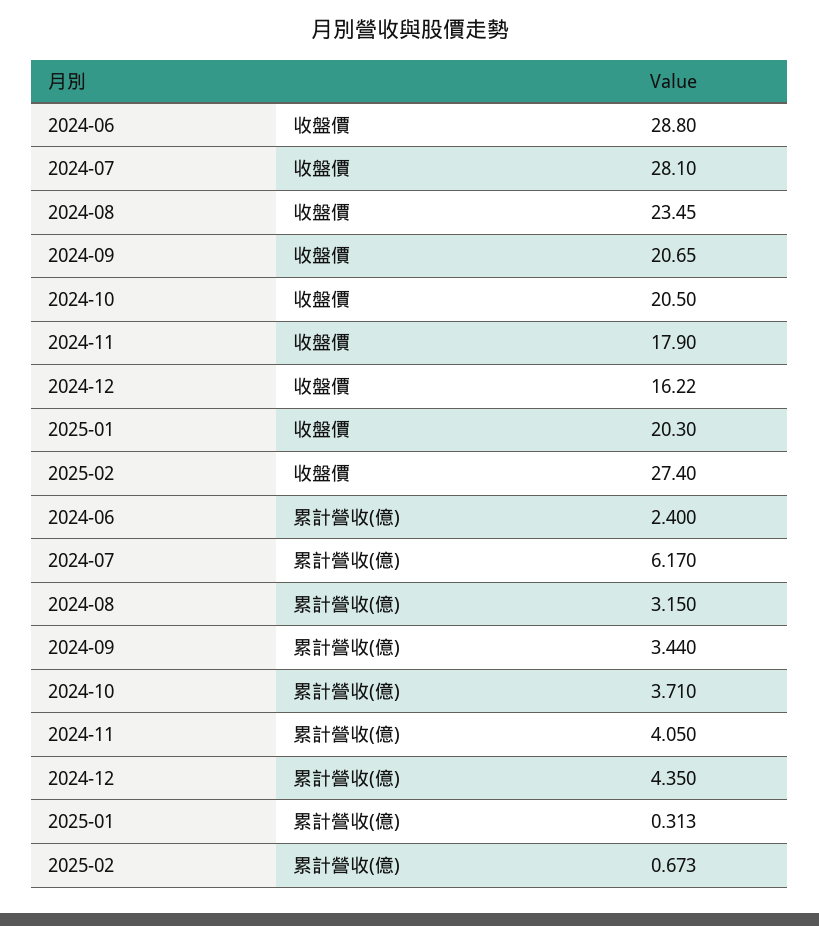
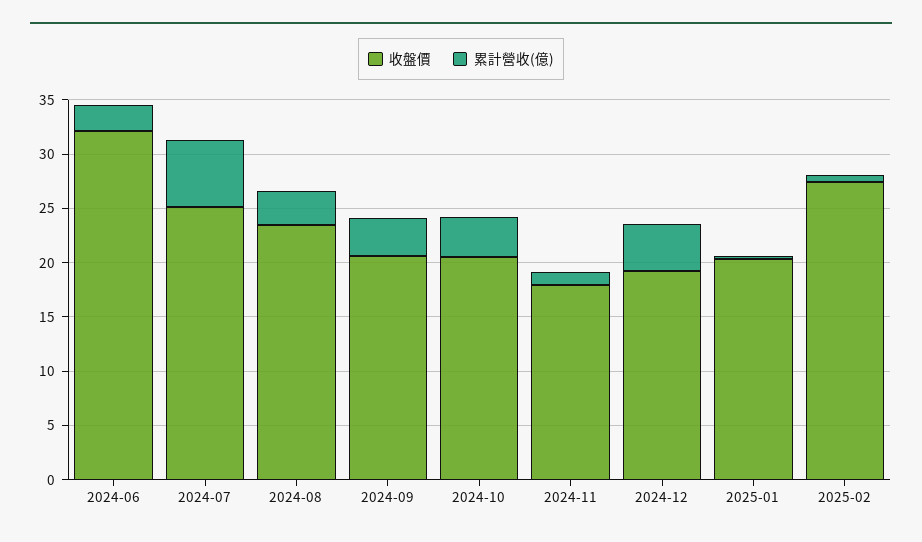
  {
    "收盤價": {
-     "2024-06": 28.8,
+     "2024-06": 32,
-     "2024-07": 28.1,
+     "2024-07": 25,
      "2024-08": 23.45,
      "2024-09": 20.65,
      "2024-10": 20.5,
      "2024-11": 17.9,
-     "2024-12": 16.22,
+     "2024-12": 19,
      "2025-01": 20.3,
      "2025-02": 27.4
    },
    "累計營收(億)": {
      "2024-06": 2.4,
      "2024-07": 6.17,
      "2024-08": 3.15,
      "2024-09": 3.44,
      "2024-10": 3.71,
-     "2024-11": 4.05,
+     "2024-11": 1,
      "2024-12": 4.35,
      "2025-01": 0.313,
      "2025-02": 0.673
    }
  }

